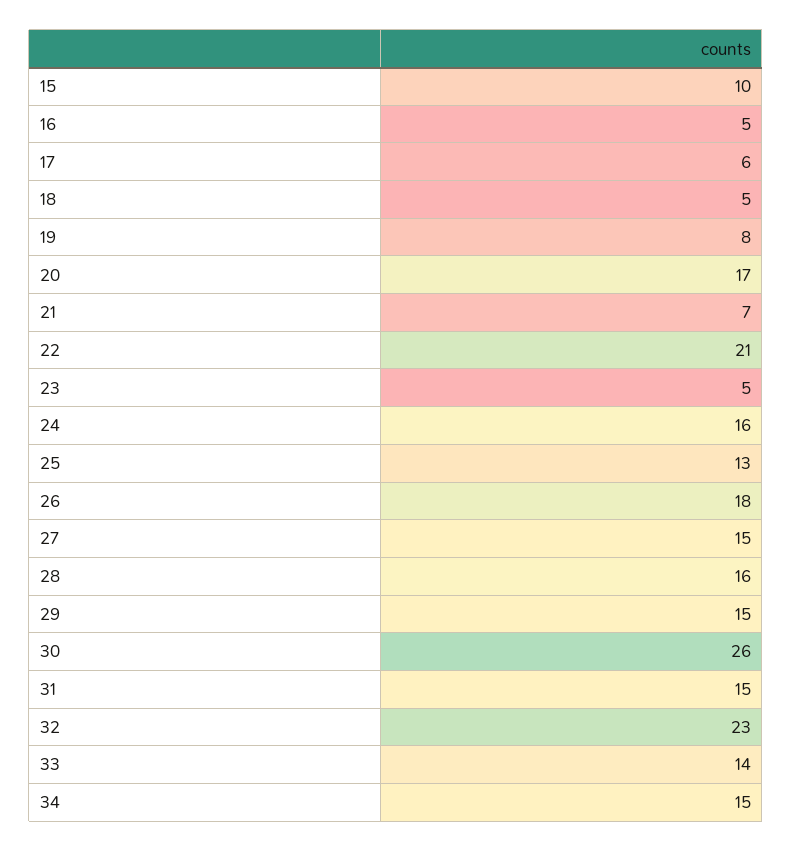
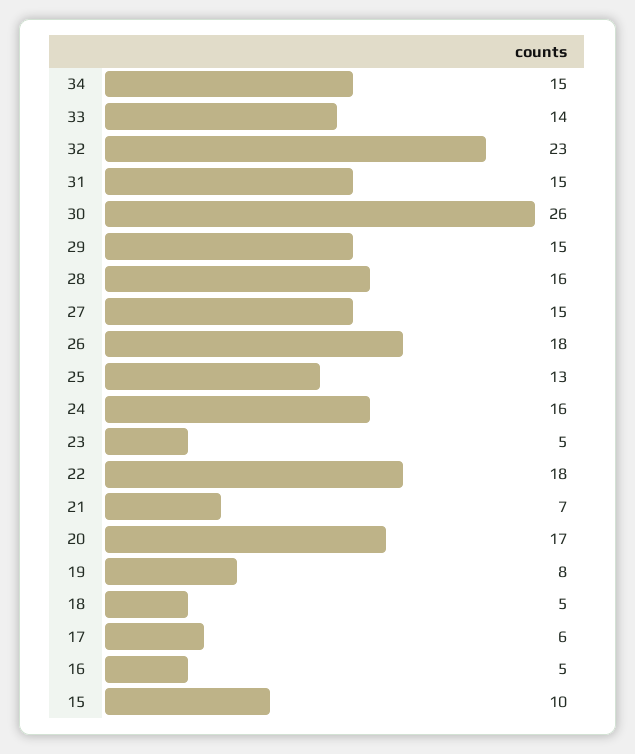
  {
    "15": 10,
    "16": 5,
    "17": 6,
    "18": 5,
    "19": 8,
    "20": 17,
    "21": 7,
-   "22": 21,
+   "22": 18,
    "23": 5,
    "24": 16,
    "25": 13,
    "26": 18,
    "27": 15,
    "28": 16,
    "29": 15,
    "30": 26,
    "31": 15,
    "32": 23,
    "33": 14,
    "34": 15
  }

